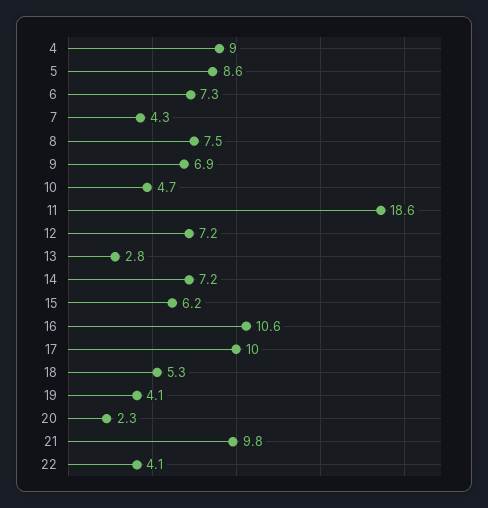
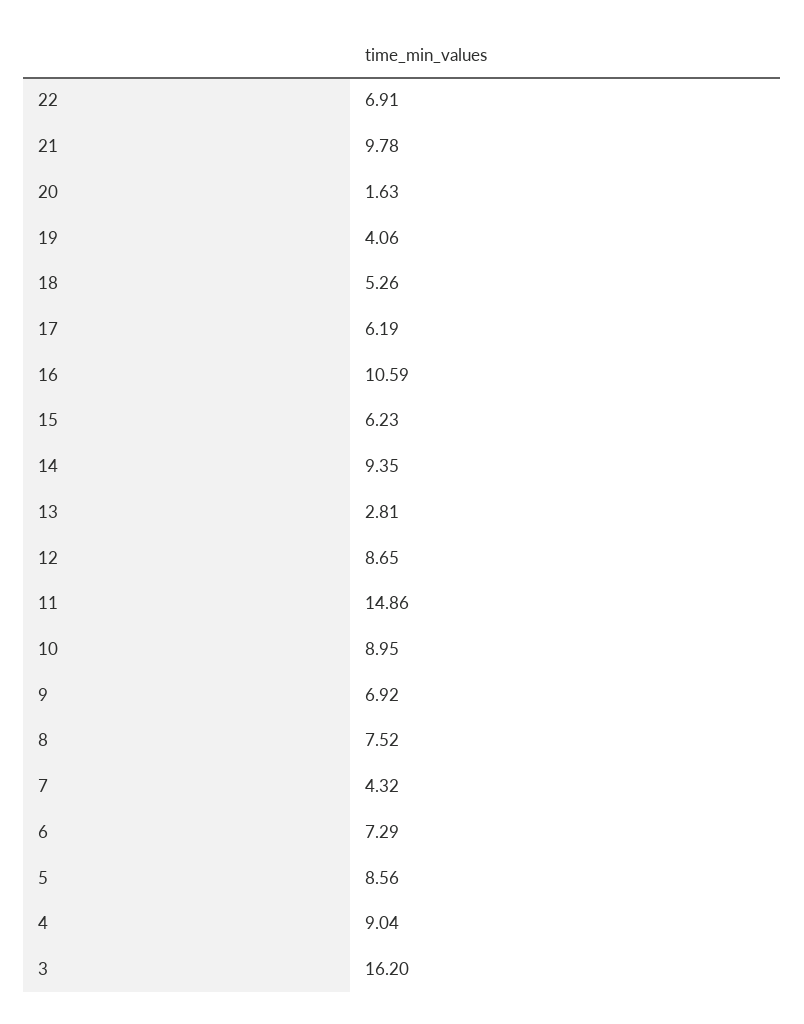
  {
    "4": 9.04,
    "5": 8.56,
    "6": 7.29,
    "7": 4.32,
    "8": 7.52,
    "9": 6.92,
-   "10": 4.7,
+   "10": 8.95,
-   "11": 18.6,
+   "11": 14.86,
-   "12": 7.2,
+   "12": 8.65,
    "13": 2.81,
-   "14": 7.2,
+   "14": 9.35,
    "15": 6.23,
    "16": 10.59,
-   "17": 10,
+   "17": 6.19,
    "18": 5.26,
    "19": 4.06,
-   "20": 2.3,
+   "20": 1.63,
    "21": 9.78,
-   "22": 4.1
+   "22": 6.91,
+   "3": 16.2
  }

